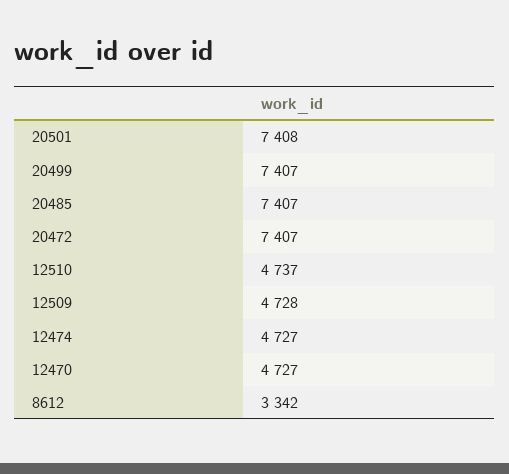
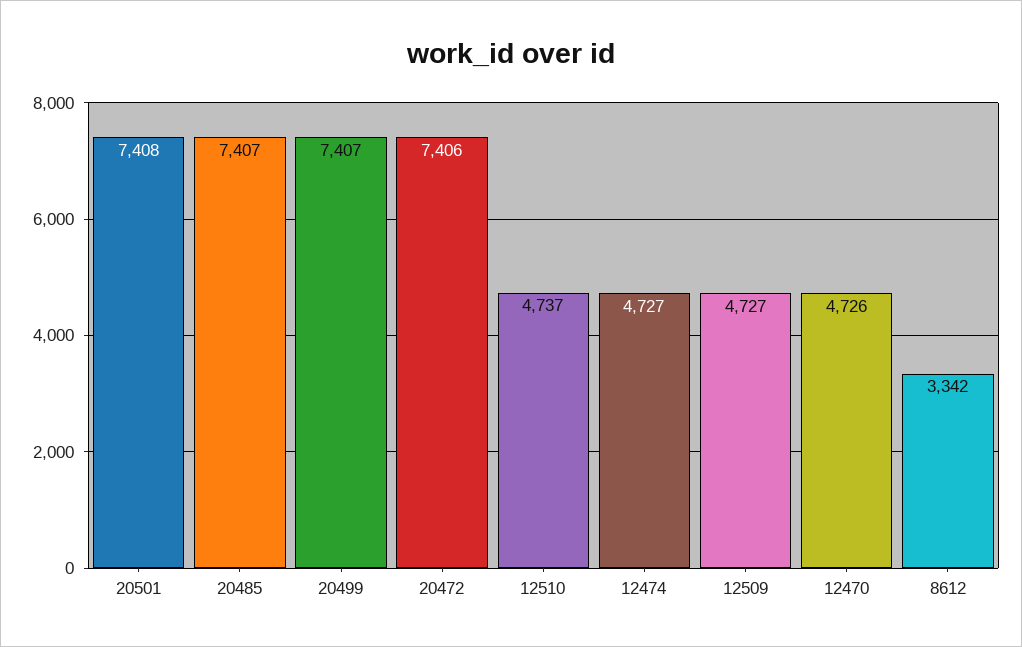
  {
    "20501": 7408,
    "20499": 7407,
    "20485": 7407,
-   "20472": 7407,
+   "20472": 7406,
    "12510": 4737,
-   "12509": 4728,
+   "12509": 4727,
    "12474": 4727,
-   "12470": 4727,
+   "12470": 4726,
    "8612": 3342
  }

